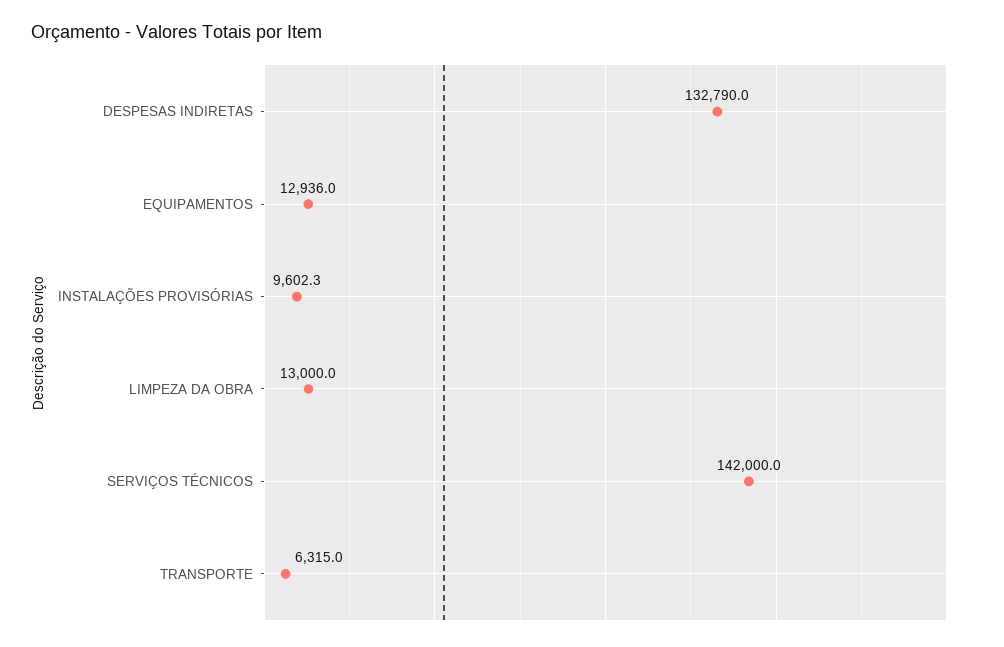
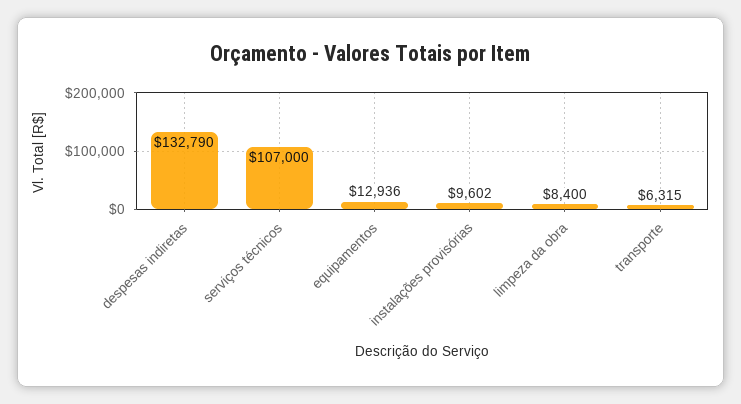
  {
    "DESPESAS INDIRETAS": 132790,
    "EQUIPAMENTOS": 12936,
    "INSTALAÇÕES PROVISÓRIAS": 9602.3,
-   "LIMPEZA DA OBRA": 13000,
+   "LIMPEZA DA OBRA": 8400,
-   "SERVIÇOS TÉCNICOS": 142000,
+   "SERVIÇOS TÉCNICOS": 107000,
    "TRANSPORTE": 6315
  }

